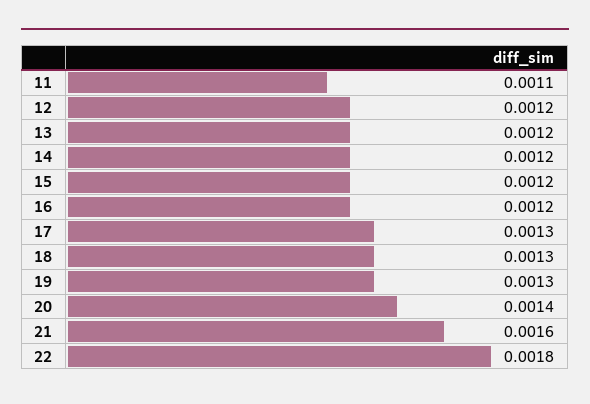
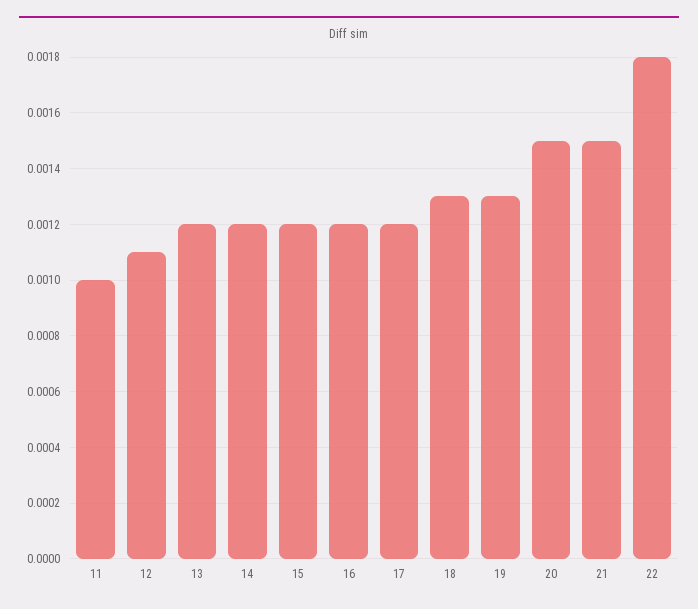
  {
-   "11": 0.0011,
+   "11": 0.001,
-   "12": 0.0012,
+   "12": 0.0011,
    "13": 0.0012,
    "14": 0.0012,
    "15": 0.0012,
    "16": 0.0012,
-   "17": 0.0013,
+   "17": 0.0012,
    "18": 0.0013,
    "19": 0.0013,
-   "20": 0.0014,
+   "20": 0.0015,
-   "21": 0.0016,
+   "21": 0.0015,
    "22": 0.0018
  }

